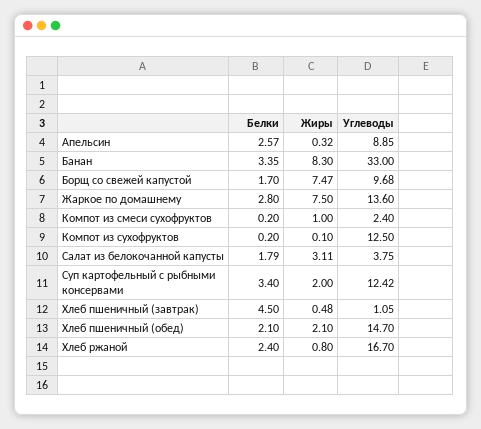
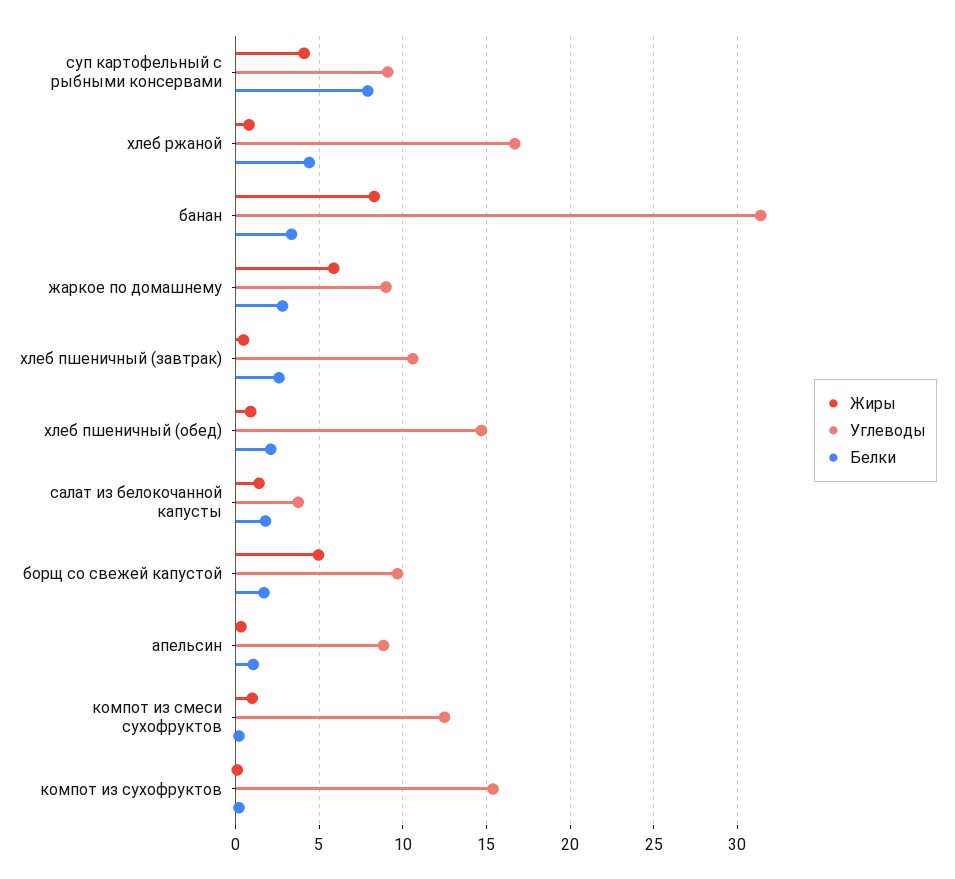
  {
    "Белки": {
-     "Апельсин": 2.57,
+     "Апельсин": 1,
      "Банан": 3.35,
      "Борщ со свежей капустой": 1.7,
      "Жаркое по домашнему": 2.8,
      "Компот из смеси сухофруктов": 0.2,
      "Компот из сухофруктов": 0.2,
      "Салат из белокочанной капусты": 1.79,
-     "Суп картофельный с рыбными консервами": 3.4,
+     "Суп картофельный с рыбными консервами": 8,
-     "Хлеб пшеничный (завтрак)": 4.5,
+     "Хлеб пшеничный (завтрак)": 2.5,
      "Хлеб пшеничный (обед)": 2.1,
-     "Хлеб ржаной": 2.4
+     "Хлеб ржаной": 4.5
    },
    "Жиры": {
      "Апельсин": 0.32,
      "Банан": 8.3,
-     "Борщ со свежей капустой": 7.47,
+     "Борщ со свежей капустой": 5,
-     "Жаркое по домашнему": 7.5,
+     "Жаркое по домашнему": 6,
      "Компот из смеси сухофруктов": 1,
      "Компот из сухофруктов": 0.1,
-     "Салат из белокочанной капусты": 3.11,
+     "Салат из белокочанной капусты": 1.5,
-     "Суп картофельный с рыбными консервами": 2,
+     "Суп картофельный с рыбными консервами": 4,
      "Хлеб пшеничный (завтрак)": 0.48,
-     "Хлеб пшеничный (обед)": 2.1,
+     "Хлеб пшеничный (обед)": 1,
      "Хлеб ржаной": 0.8
    },
    "Углеводы": {
      "Апельсин": 8.85,
-     "Банан": 33,
+     "Банан": 31.5,
      "Борщ со свежей капустой": 9.68,
-     "Жаркое по домашнему": 13.6,
+     "Жаркое по домашнему": 9,
-     "Компот из смеси сухофруктов": 2.4,
+     "Компот из смеси сухофруктов": 12.5,
-     "Компот из сухофруктов": 12.5,
+     "Компот из сухофруктов": 15.5,
      "Салат из белокочанной капусты": 3.75,
-     "Суп картофельный с рыбными консервами": 12.42,
+     "Суп картофельный с рыбными консервами": 9,
-     "Хлеб пшеничный (завтрак)": 1.05,
+     "Хлеб пшеничный (завтрак)": 10.5,
      "Хлеб пшеничный (обед)": 14.7,
      "Хлеб ржаной": 16.7
    }
  }

